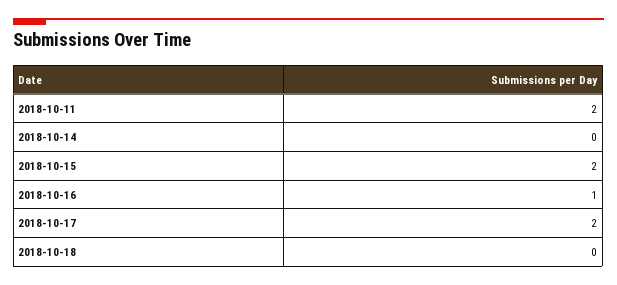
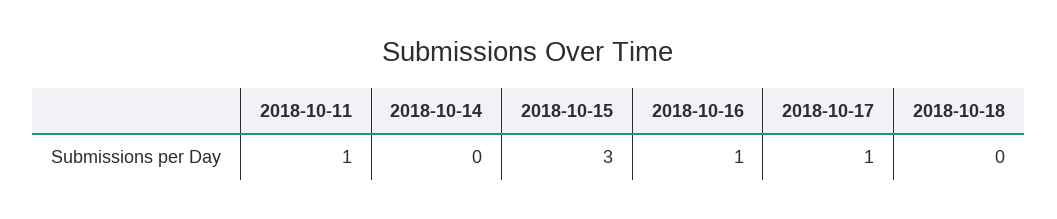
  {
-   "2018-10-11": 2,
+   "2018-10-11": 1,
    "2018-10-14": 0,
-   "2018-10-15": 2,
+   "2018-10-15": 3,
    "2018-10-16": 1,
-   "2018-10-17": 2,
+   "2018-10-17": 1,
    "2018-10-18": 0
  }

